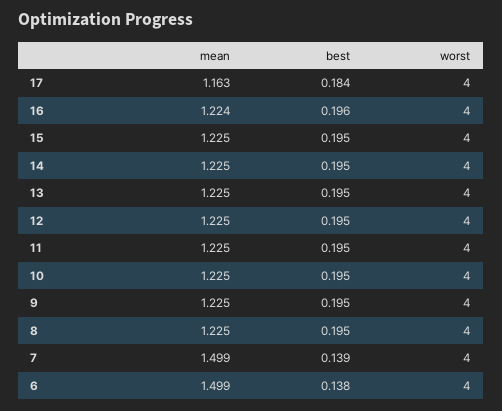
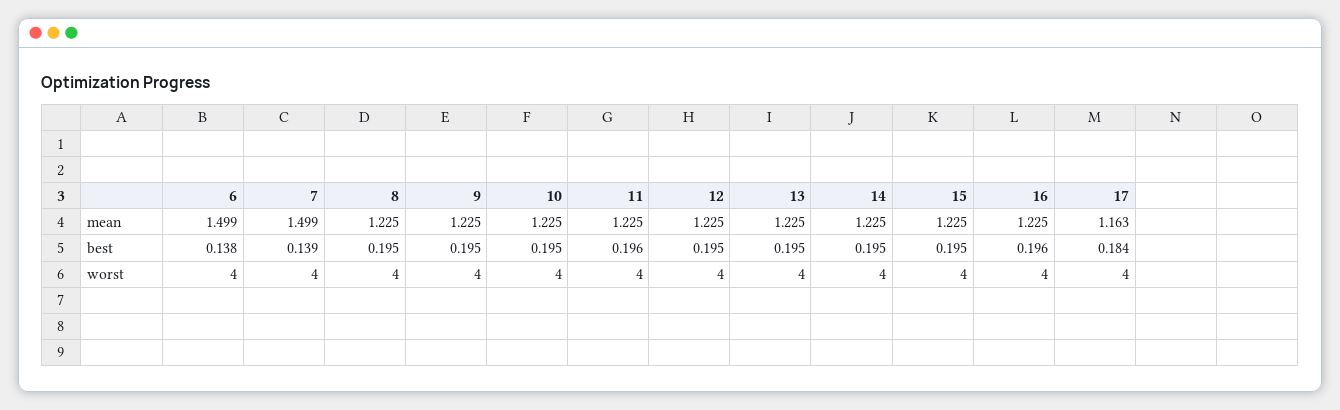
  {
    "mean": {
      "17": 1.163,
-     "16": 1.224,
+     "16": 1.225,
      "15": 1.225,
      "14": 1.225,
      "13": 1.225,
      "12": 1.225,
      "11": 1.225,
      "10": 1.225,
      "9": 1.225,
      "8": 1.225,
      "7": 1.499,
      "6": 1.499
    },
    "best": {
      "17": 0.184,
      "16": 0.196,
      "15": 0.195,
      "14": 0.195,
      "13": 0.195,
      "12": 0.195,
-     "11": 0.195,
+     "11": 0.196,
      "10": 0.195,
      "9": 0.195,
      "8": 0.195,
      "7": 0.139,
      "6": 0.138
    },
    "worst": {
      "17": 4,
      "16": 4,
      "15": 4,
      "14": 4,
      "13": 4,
      "12": 4,
      "11": 4,
      "10": 4,
      "9": 4,
      "8": 4,
      "7": 4,
      "6": 4
    }
  }

